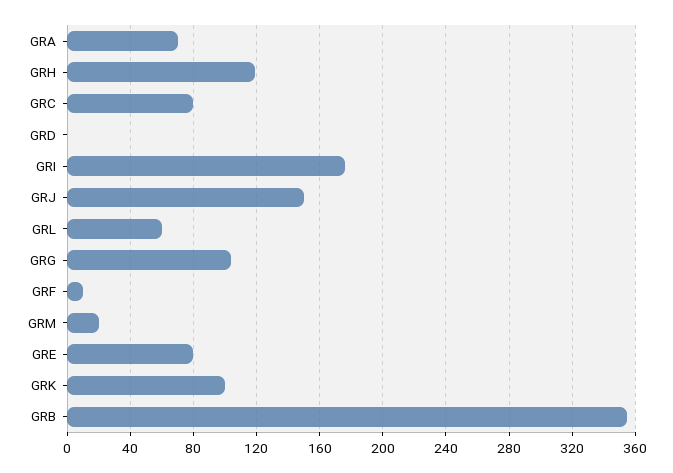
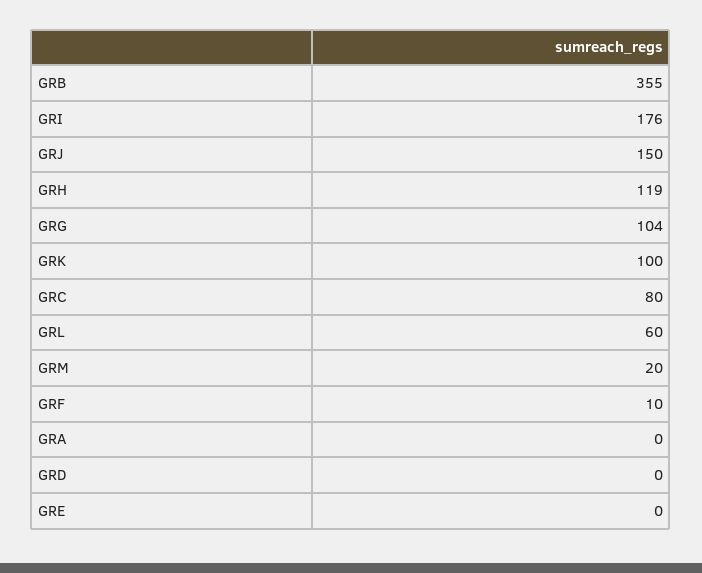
  {
-   "GRA": 70,
+   "GRA": 0,
    "GRH": 119,
    "GRC": 80,
    "GRD": 0,
    "GRI": 176,
    "GRJ": 150,
    "GRL": 60,
    "GRG": 104,
    "GRF": 10,
    "GRM": 20,
-   "GRE": 80,
+   "GRE": 0,
    "GRK": 100,
    "GRB": 355
  }

